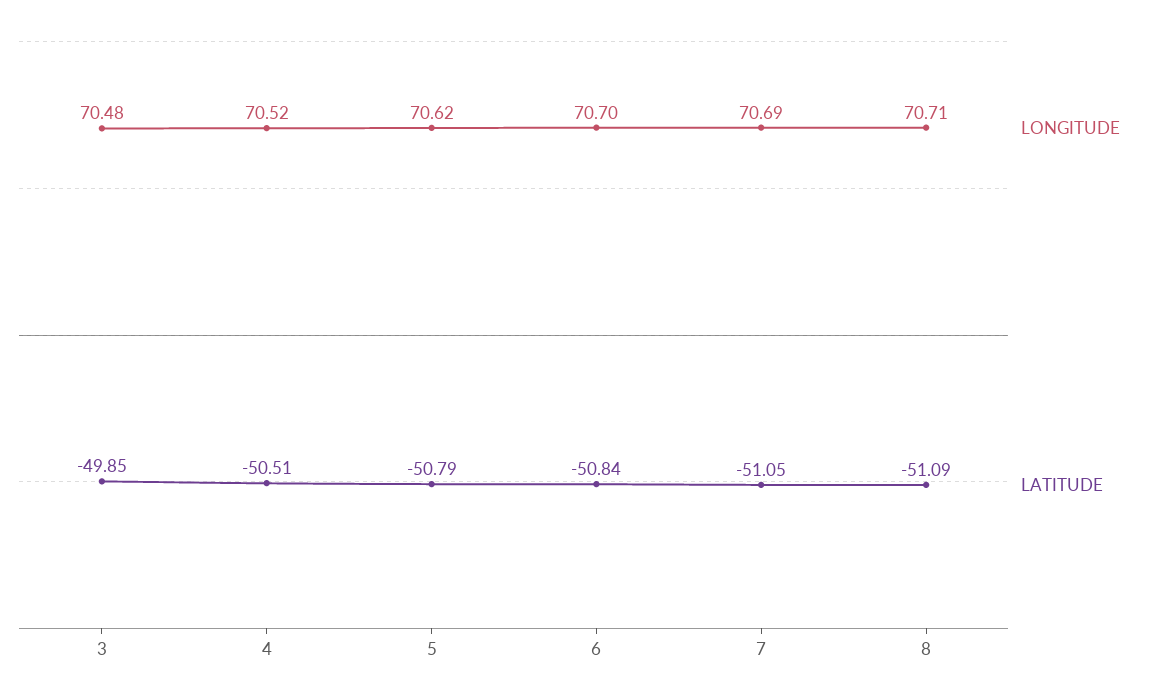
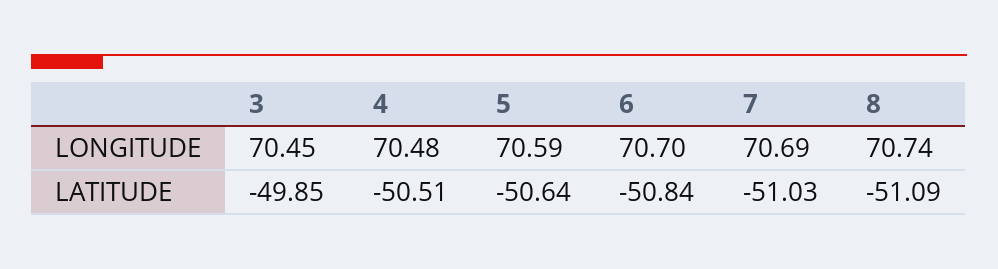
  {
    "LONGITUDE": {
-     "3": 70.48,
+     "3": 70.45,
-     "4": 70.52,
+     "4": 70.48,
-     "5": 70.62,
+     "5": 70.59,
      "6": 70.7,
      "7": 70.69,
-     "8": 70.71
+     "8": 70.74
    },
    "LATITUDE": {
      "3": -49.85,
      "4": -50.51,
-     "5": -50.79,
+     "5": -50.64,
      "6": -50.84,
-     "7": -51.05,
+     "7": -51.03,
      "8": -51.09
    }
  }

